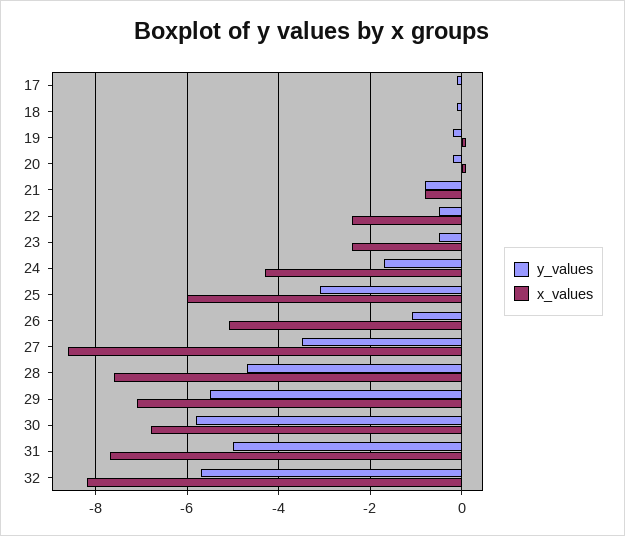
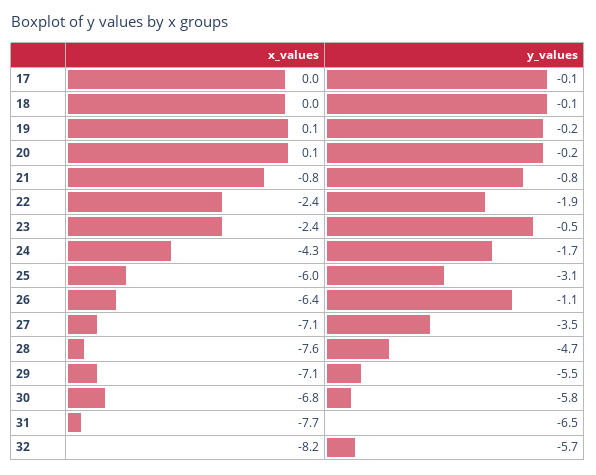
  {
    "y_values": {
      "17": -0.1,
      "18": -0.1,
      "19": -0.2,
      "20": -0.2,
      "21": -0.8,
-     "22": -0.5,
+     "22": -1.9,
      "23": -0.5,
      "24": -1.7,
      "25": -3.1,
      "26": -1.1,
      "27": -3.5,
      "28": -4.7,
      "29": -5.5,
      "30": -5.8,
-     "31": -5,
+     "31": -6.5,
      "32": -5.7
    },
    "x_values": {
      "17": 0,
      "18": 0,
      "19": 0.1,
      "20": 0.1,
      "21": -0.8,
      "22": -2.4,
      "23": -2.4,
      "24": -4.3,
      "25": -6,
-     "26": -5,
+     "26": -6.4,
-     "27": -8.5,
+     "27": -7.1,
      "28": -7.6,
      "29": -7.1,
      "30": -6.8,
      "31": -7.7,
      "32": -8.2
    }
  }

